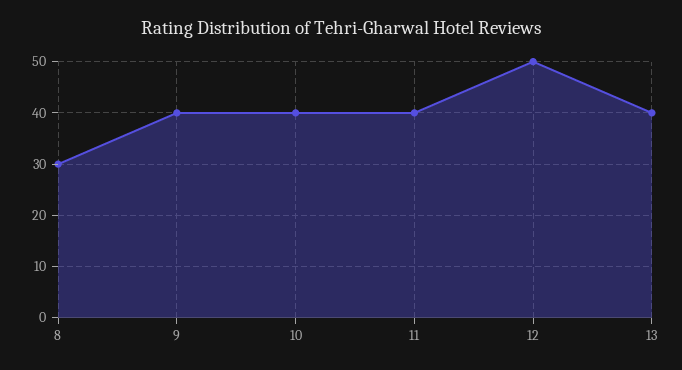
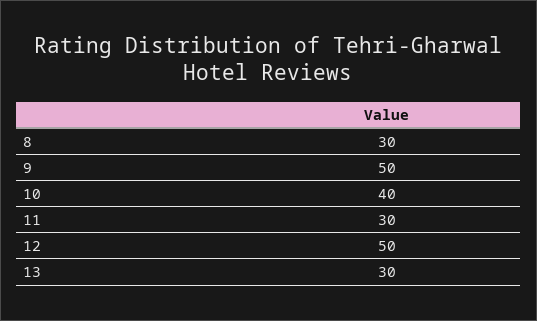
  {
    "8": 30,
-   "9": 40,
+   "9": 50,
    "10": 40,
-   "11": 40,
+   "11": 30,
    "12": 50,
-   "13": 40
+   "13": 30
  }

